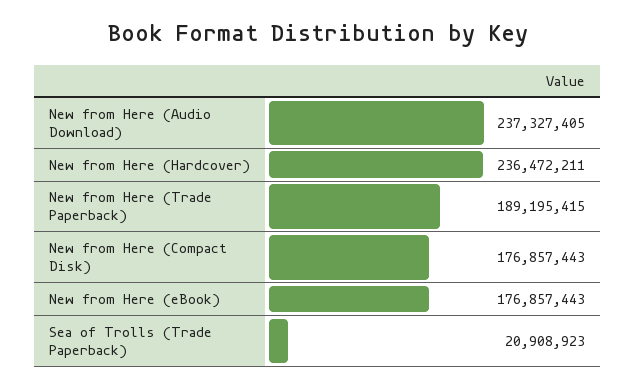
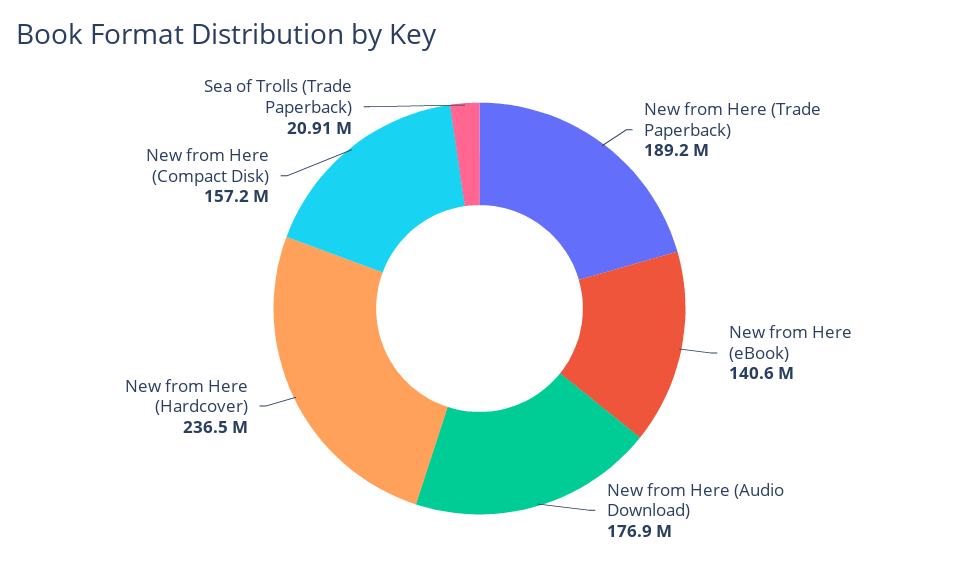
  {
-   "New from Here (Audio Download)": 237327405,
+   "New from Here (Audio Download)": 176900000,
    "New from Here (Hardcover)": 236472211,
    "New from Here (Trade Paperback)": 189195415,
-   "New from Here (Compact Disk)": 176857443,
+   "New from Here (Compact Disk)": 157200000,
-   "New from Here (eBook)": 176857443,
+   "New from Here (eBook)": 140600000,
    "Sea of Trolls (Trade Paperback)": 20908923
  }

